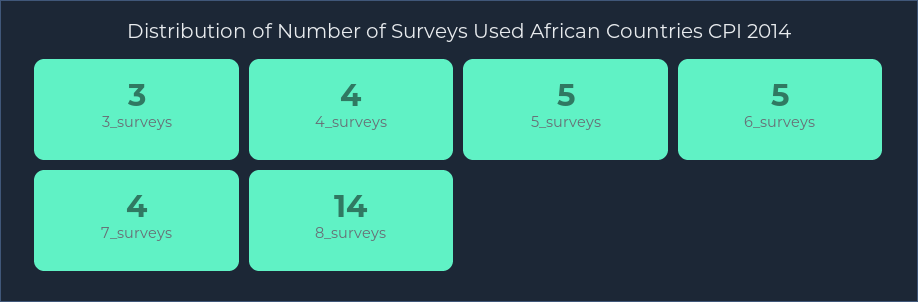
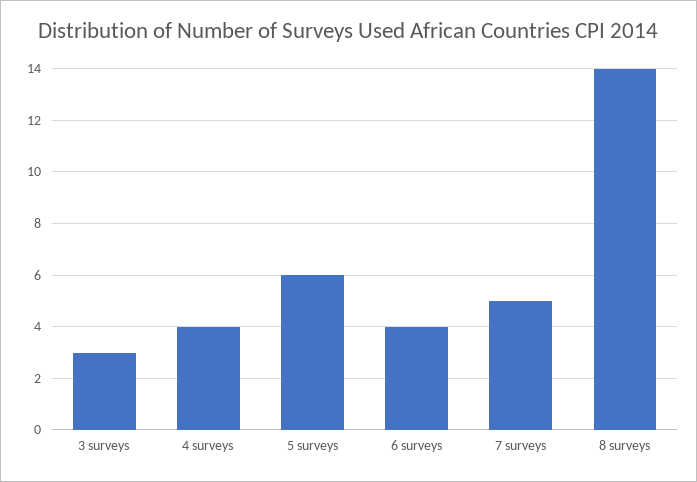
  {
    "3_surveys": 3,
    "4_surveys": 4,
-   "5_surveys": 5,
+   "5_surveys": 6,
-   "6_surveys": 5,
+   "6_surveys": 4,
-   "7_surveys": 4,
+   "7_surveys": 5,
    "8_surveys": 14
  }

